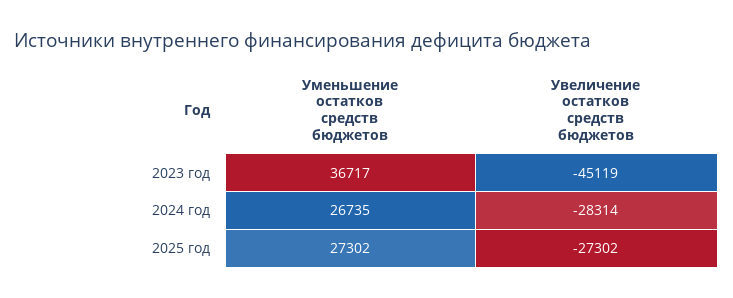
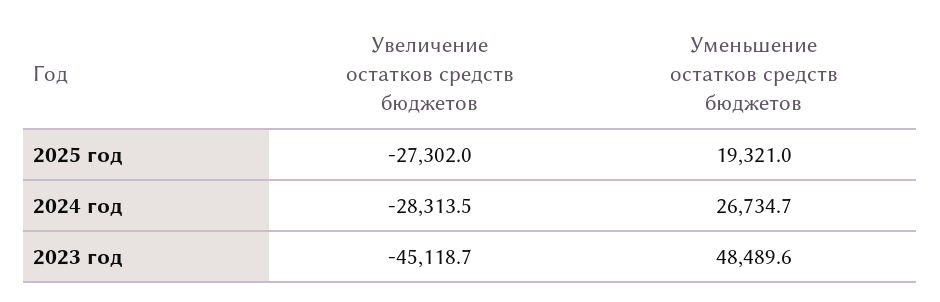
  {
    "Уменьшение остатков средств бюджетов": {
-     "2023 год": 36717,
+     "2023 год": 48489.6,
      "2024 год": 26734.7,
-     "2025 год": 27302
+     "2025 год": 19321
    },
    "Увеличение остатков средств бюджетов": {
      "2023 год": -45118.7,
      "2024 год": -28313.5,
      "2025 год": -27302
    }
  }

